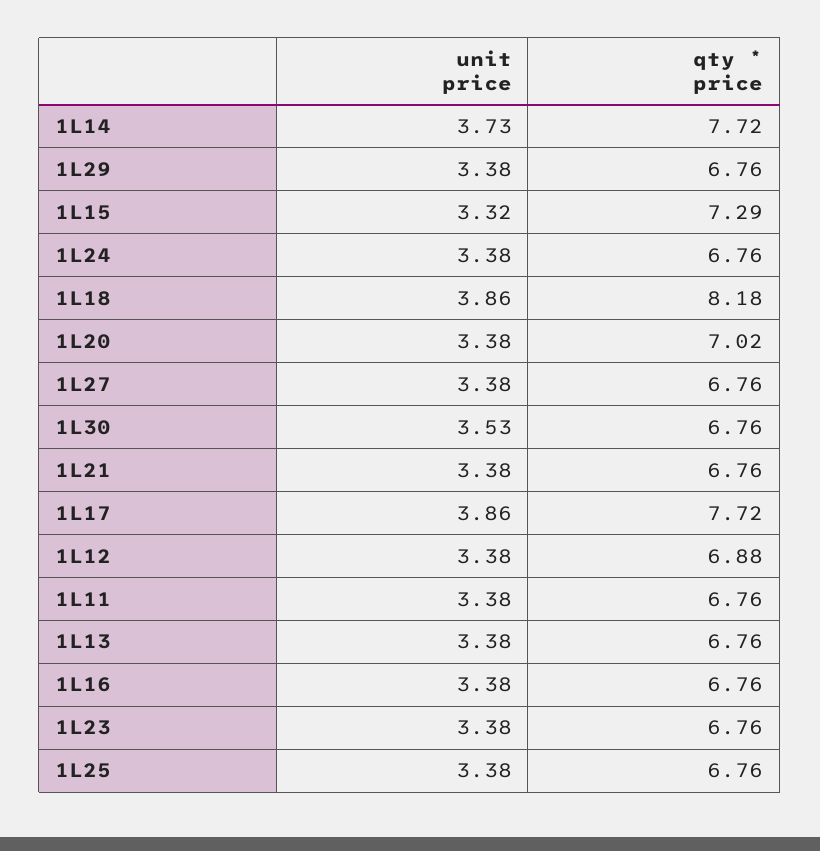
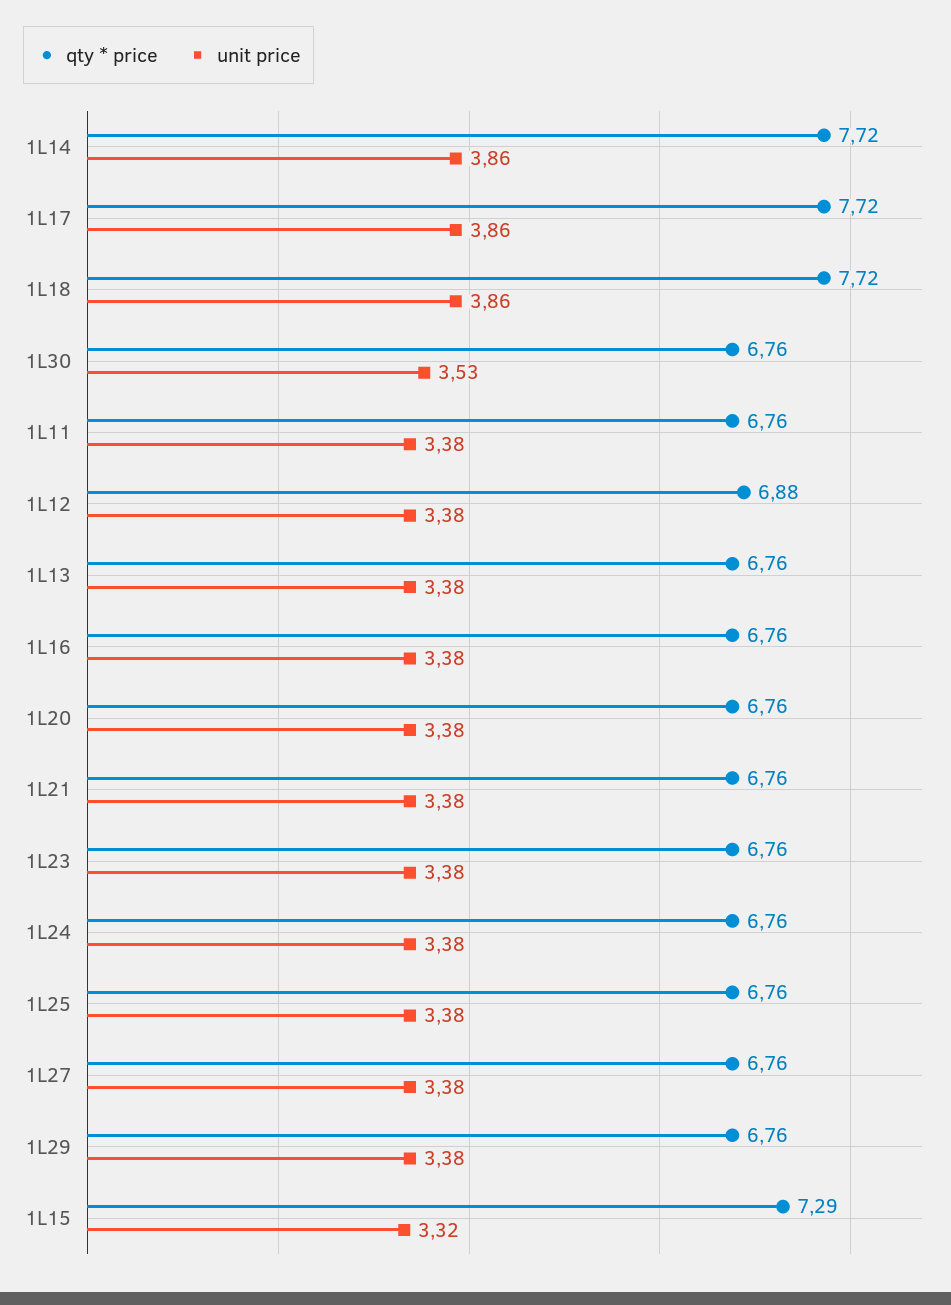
  {
    "unit price": {
-     "1L14": 3.73,
+     "1L14": 3.86,
      "1L29": 3.38,
      "1L15": 3.32,
      "1L24": 3.38,
      "1L18": 3.86,
      "1L20": 3.38,
      "1L27": 3.38,
      "1L30": 3.53,
      "1L21": 3.38,
      "1L17": 3.86,
      "1L12": 3.38,
      "1L11": 3.38,
      "1L13": 3.38,
      "1L16": 3.38,
      "1L23": 3.38,
      "1L25": 3.38
    },
    "qty * price": {
      "1L14": 7.72,
      "1L29": 6.76,
      "1L15": 7.29,
      "1L24": 6.76,
-     "1L18": 8.18,
+     "1L18": 7.72,
-     "1L20": 7.02,
+     "1L20": 6.76,
      "1L27": 6.76,
      "1L30": 6.76,
      "1L21": 6.76,
      "1L17": 7.72,
      "1L12": 6.88,
      "1L11": 6.76,
      "1L13": 6.76,
      "1L16": 6.76,
      "1L23": 6.76,
      "1L25": 6.76
    }
  }

